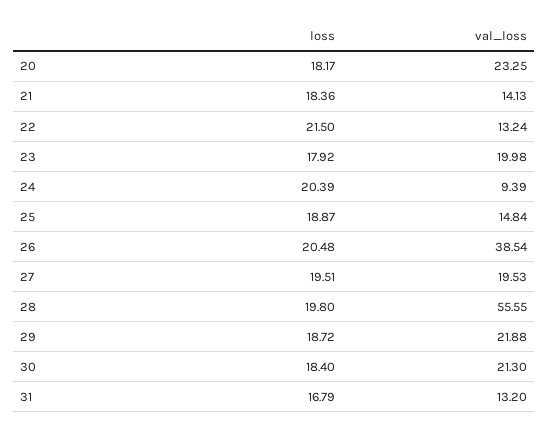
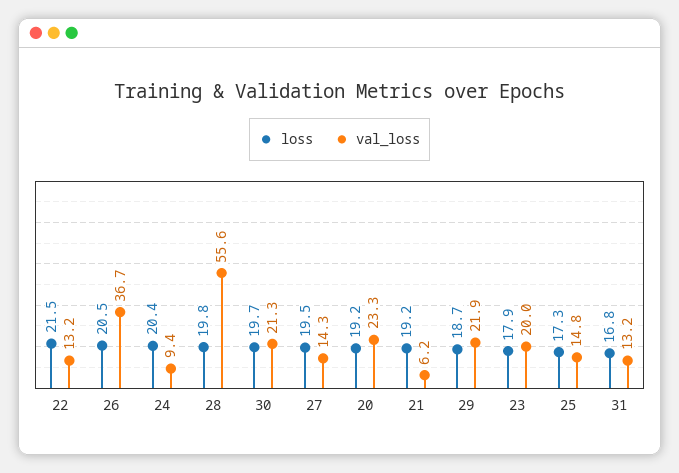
  {
    "loss": {
-     "20": 18.17,
+     "20": 19.2,
-     "21": 18.36,
+     "21": 19.2,
      "22": 21.5,
      "23": 17.92,
      "24": 20.39,
-     "25": 18.87,
+     "25": 17.3,
      "26": 20.48,
      "27": 19.51,
      "28": 19.8,
      "29": 18.72,
-     "30": 18.4,
+     "30": 19.7,
      "31": 16.79
    },
    "val_loss": {
      "20": 23.25,
-     "21": 14.13,
+     "21": 6.2,
      "22": 13.24,
      "23": 19.98,
      "24": 9.39,
      "25": 14.84,
-     "26": 38.54,
+     "26": 36.7,
-     "27": 19.53,
+     "27": 14.3,
      "28": 55.55,
      "29": 21.88,
      "30": 21.3,
      "31": 13.2
    }
  }

